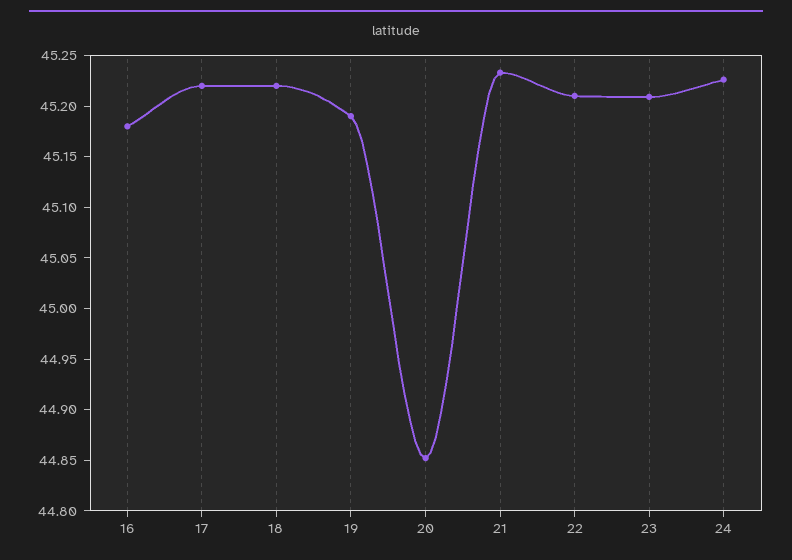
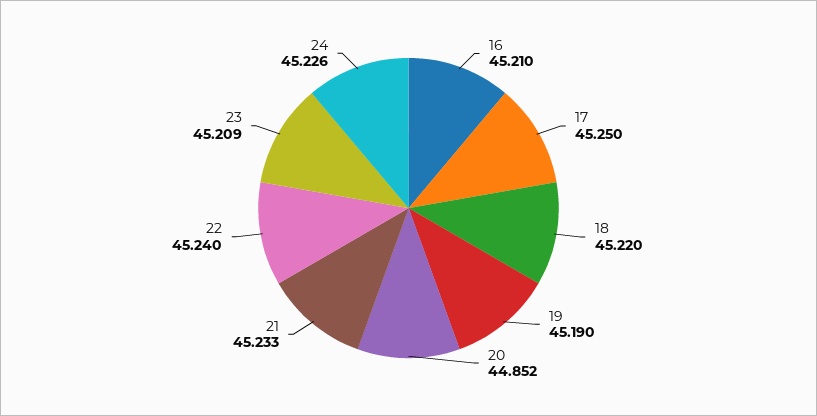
  {
-   "16": 45.18,
+   "16": 45.21,
-   "17": 45.22,
+   "17": 45.25,
    "18": 45.22,
    "19": 45.19,
    "20": 44.852,
    "21": 45.233,
-   "22": 45.21,
+   "22": 45.24,
    "23": 45.209,
    "24": 45.226
  }

